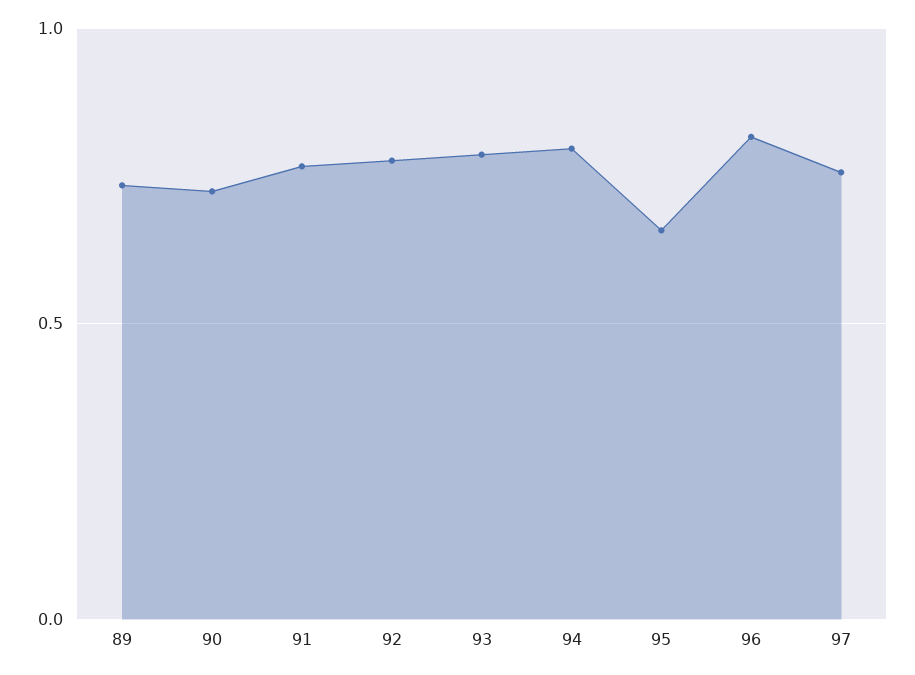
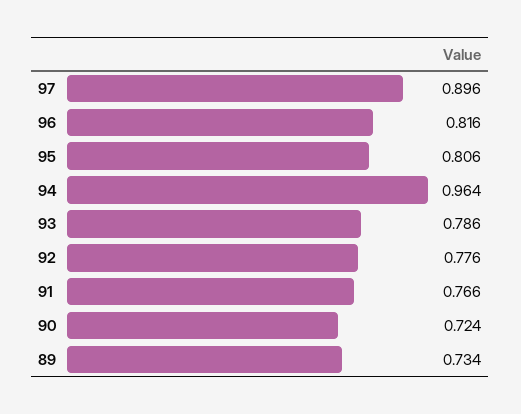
  {
    "89": 0.734,
    "90": 0.724,
    "91": 0.766,
    "92": 0.776,
    "93": 0.786,
-   "94": 0.8,
+   "94": 0.964,
-   "95": 0.65,
+   "95": 0.806,
    "96": 0.816,
-   "97": 0.75
+   "97": 0.896
  }

